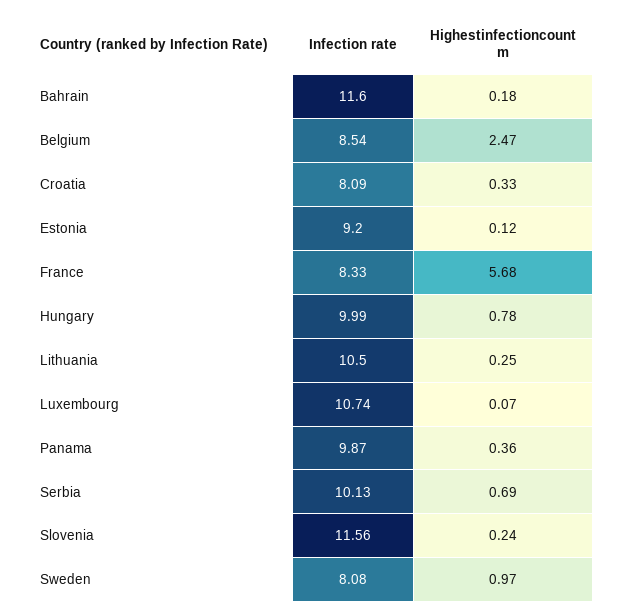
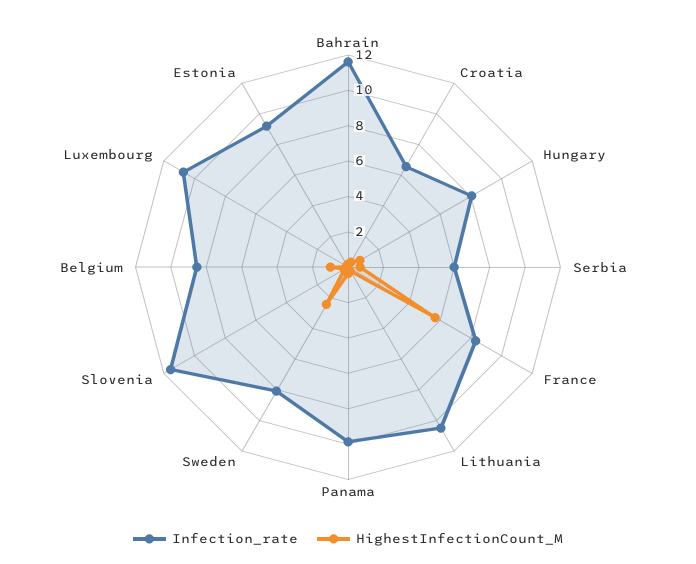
  {
    "Infection rate": {
      "Bahrain": 11.6,
      "Belgium": 8.54,
-     "Croatia": 8.09,
+     "Croatia": 6.5,
      "Estonia": 9.2,
      "France": 8.33,
-     "Hungary": 9.99,
+     "Hungary": 8,
      "Lithuania": 10.5,
      "Luxembourg": 10.74,
      "Panama": 9.87,
-     "Serbia": 10.13,
+     "Serbia": 6,
      "Slovenia": 11.56,
      "Sweden": 8.08
    },
    "Highestinfectioncount m": {
      "Bahrain": 0.18,
-     "Belgium": 2.47,
+     "Belgium": 1,
      "Croatia": 0.33,
      "Estonia": 0.12,
      "France": 5.68,
      "Hungary": 0.78,
      "Lithuania": 0.25,
      "Luxembourg": 0.07,
      "Panama": 0.36,
      "Serbia": 0.69,
      "Slovenia": 0.24,
-     "Sweden": 0.97
+     "Sweden": 2.5
    }
  }

